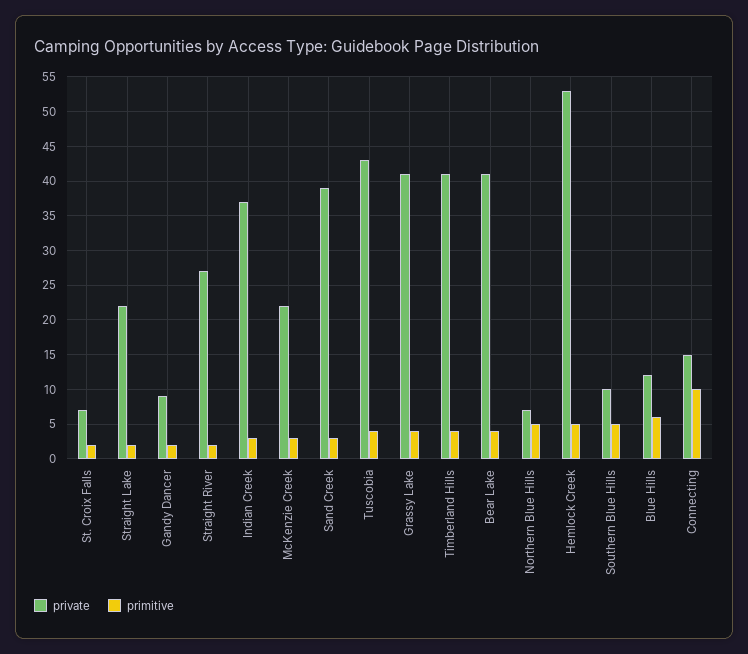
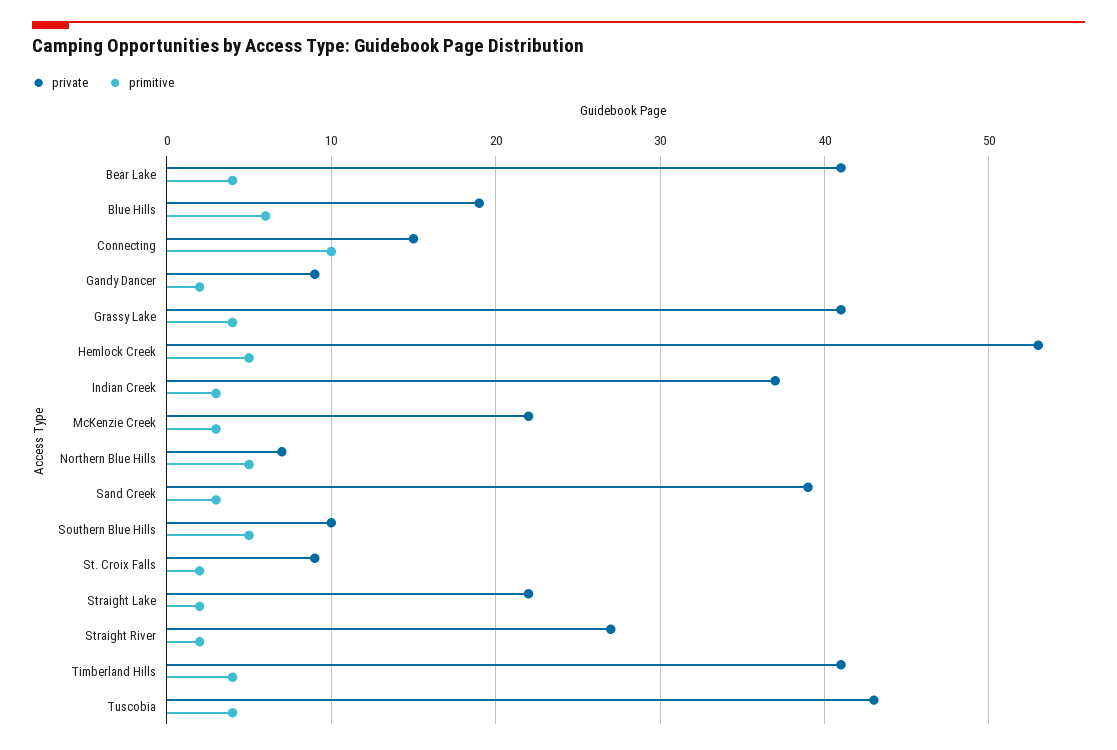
  {
    "private": {
-     "St. Croix Falls": 7,
+     "St. Croix Falls": 9,
      "Straight Lake": 22,
      "Gandy Dancer": 9,
      "Straight River": 27,
      "Indian Creek": 37,
      "McKenzie Creek": 22,
      "Sand Creek": 39,
      "Tuscobia": 43,
      "Grassy Lake": 41,
      "Timberland Hills": 41,
      "Bear Lake": 41,
      "Northern Blue Hills": 7,
      "Hemlock Creek": 53,
      "Southern Blue Hills": 10,
-     "Blue Hills": 12,
+     "Blue Hills": 19,
      "Connecting": 15
    },
    "primitive": {
      "St. Croix Falls": 2,
      "Straight Lake": 2,
      "Gandy Dancer": 2,
      "Straight River": 2,
      "Indian Creek": 3,
      "McKenzie Creek": 3,
      "Sand Creek": 3,
      "Tuscobia": 4,
      "Grassy Lake": 4,
      "Timberland Hills": 4,
      "Bear Lake": 4,
      "Northern Blue Hills": 5,
      "Hemlock Creek": 5,
      "Southern Blue Hills": 5,
      "Blue Hills": 6,
      "Connecting": 10
    }
  }

